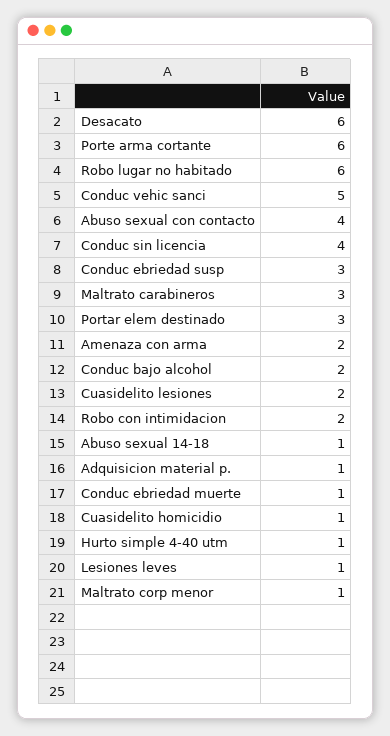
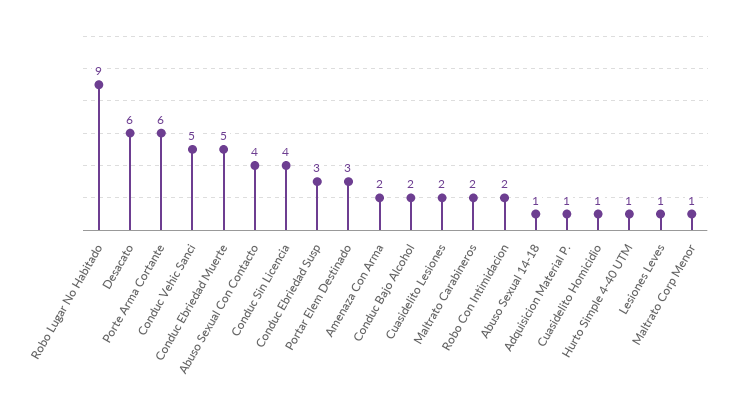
  {
    "Desacato": 6,
    "Porte arma cortante": 6,
-   "Robo lugar no habitado": 6,
+   "Robo lugar no habitado": 9,
    "Conduc vehic sanci": 5,
    "Abuso sexual con contacto": 4,
    "Conduc sin licencia": 4,
    "Conduc ebriedad susp": 3,
-   "Maltrato carabineros": 3,
+   "Maltrato carabineros": 2,
    "Portar elem destinado": 3,
    "Amenaza con arma": 2,
    "Conduc bajo alcohol": 2,
    "Cuasidelito lesiones": 2,
    "Robo con intimidacion": 2,
    "Abuso sexual 14-18": 1,
    "Adquisicion material p.": 1,
-   "Conduc ebriedad muerte": 1,
+   "Conduc ebriedad muerte": 5,
    "Cuasidelito homicidio": 1,
    "Hurto simple 4-40 utm": 1,
    "Lesiones leves": 1,
    "Maltrato corp menor": 1
  }

